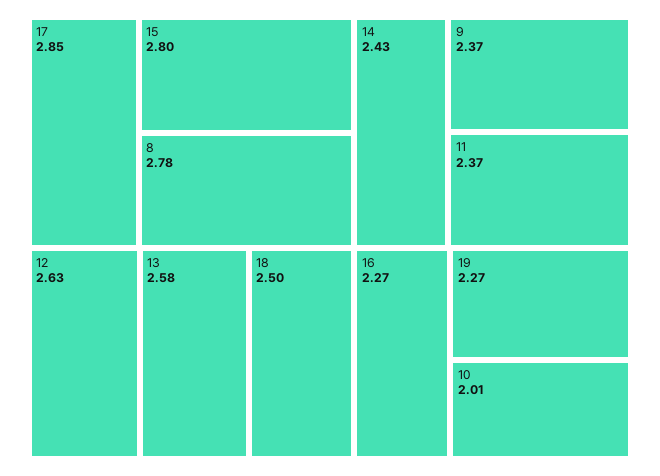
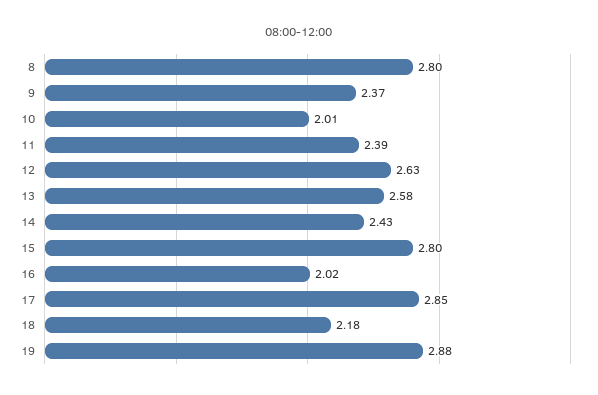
  {
    "17": 2.85,
    "15": 2.8,
-   "8": 2.78,
+   "8": 2.8,
    "12": 2.63,
    "13": 2.58,
-   "18": 2.5,
+   "18": 2.18,
    "14": 2.43,
    "9": 2.37,
-   "11": 2.37,
+   "11": 2.39,
-   "16": 2.27,
+   "16": 2.02,
-   "19": 2.27,
+   "19": 2.88,
    "10": 2.01
  }

